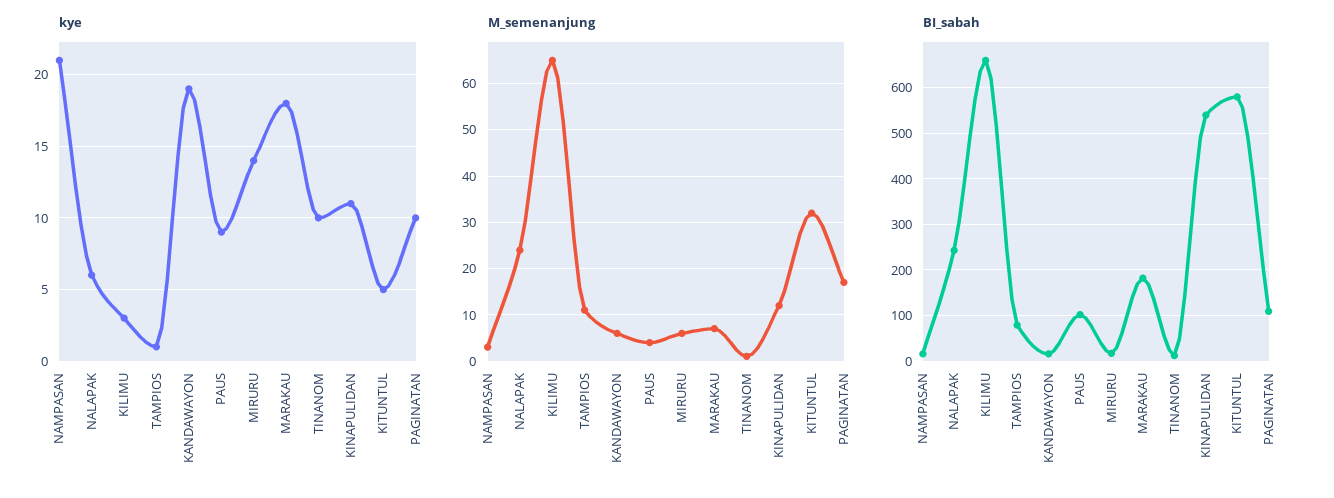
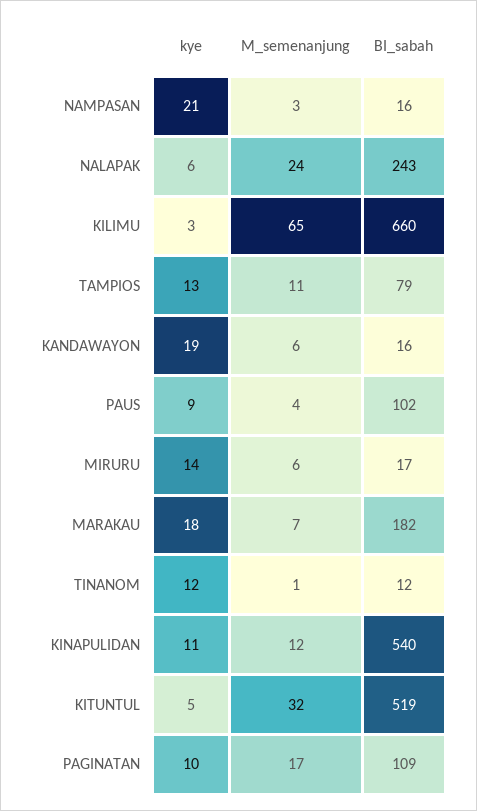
  {
    "kye": {
      "NAMPASAN": 21,
      "NALAPAK": 6,
      "KILIMU": 3,
-     "TAMPIOS": 1,
+     "TAMPIOS": 13,
      "KANDAWAYON": 19,
      "PAUS": 9,
      "MIRURU": 14,
      "MARAKAU": 18,
-     "TINANOM": 10,
+     "TINANOM": 12,
      "KINAPULIDAN": 11,
      "KITUNTUL": 5,
      "PAGINATAN": 10
    },
    "M_semenanjung": {
      "NAMPASAN": 3,
      "NALAPAK": 24,
      "KILIMU": 65,
      "TAMPIOS": 11,
      "KANDAWAYON": 6,
      "PAUS": 4,
      "MIRURU": 6,
      "MARAKAU": 7,
      "TINANOM": 1,
      "KINAPULIDAN": 12,
      "KITUNTUL": 32,
      "PAGINATAN": 17
    },
    "BI_sabah": {
      "NAMPASAN": 16,
      "NALAPAK": 243,
      "KILIMU": 660,
      "TAMPIOS": 79,
      "KANDAWAYON": 16,
      "PAUS": 102,
      "MIRURU": 17,
      "MARAKAU": 182,
      "TINANOM": 12,
      "KINAPULIDAN": 540,
-     "KITUNTUL": 580,
+     "KITUNTUL": 519,
      "PAGINATAN": 109
    }
  }

